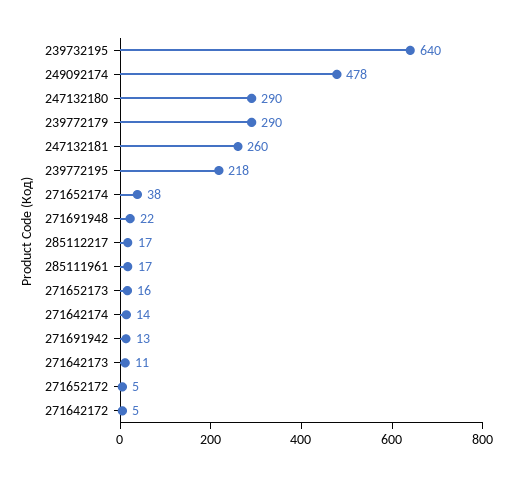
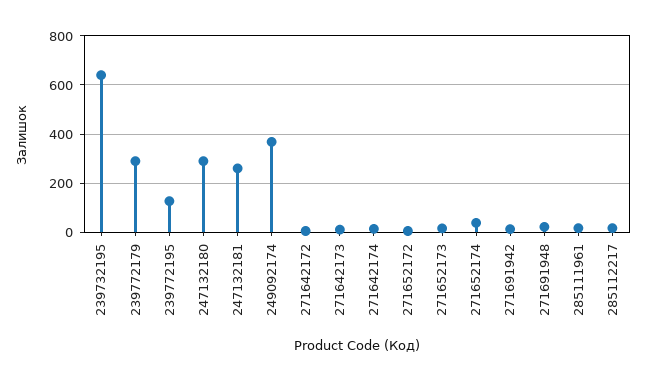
  {
    "239732195": 640,
-   "249092174": 478,
+   "249092174": 375,
    "247132180": 290,
    "239772179": 290,
    "247132181": 260,
-   "239772195": 218,
+   "239772195": 125,
    "271652174": 38,
    "271691948": 22,
    "285112217": 17,
    "285111961": 17,
    "271652173": 16,
    "271642174": 14,
    "271691942": 13,
    "271642173": 11,
    "271652172": 5,
    "271642172": 5
  }

